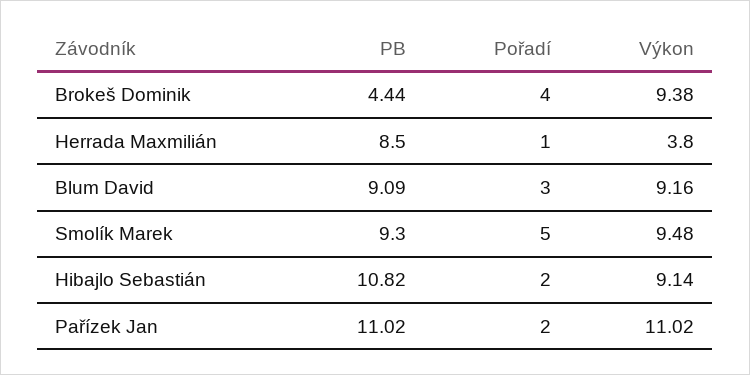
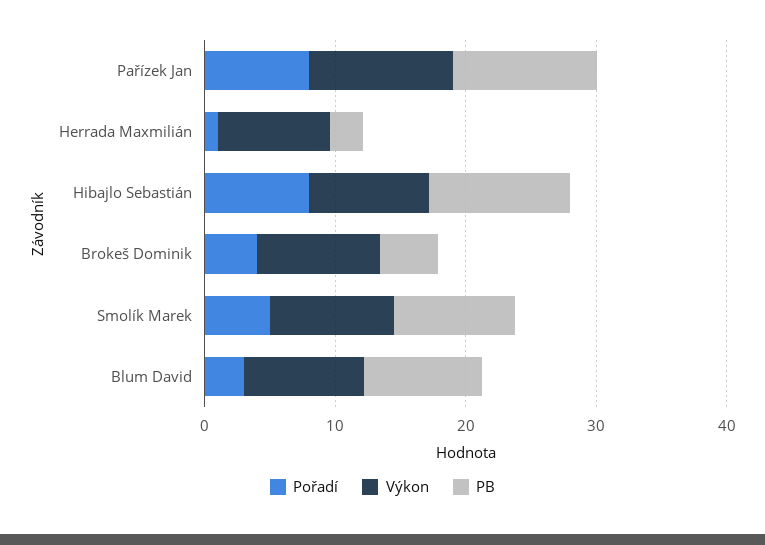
  {
    "PB": {
      "Brokeš Dominik": 4.44,
-     "Herrada Maxmilián": 8.5,
+     "Herrada Maxmilián": 2,
      "Blum David": 9.09,
      "Smolík Marek": 9.3,
      "Hibajlo Sebastián": 10.82,
      "Pařízek Jan": 11.02
    },
    "Pořadí": {
      "Brokeš Dominik": 4,
      "Herrada Maxmilián": 1,
      "Blum David": 3,
      "Smolík Marek": 5,
-     "Hibajlo Sebastián": 2,
+     "Hibajlo Sebastián": 8,
-     "Pařízek Jan": 2
+     "Pařízek Jan": 8
    },
    "Výkon": {
      "Brokeš Dominik": 9.38,
-     "Herrada Maxmilián": 3.8,
+     "Herrada Maxmilián": 8,
      "Blum David": 9.16,
      "Smolík Marek": 9.48,
      "Hibajlo Sebastián": 9.14,
      "Pařízek Jan": 11.02
    }
  }

